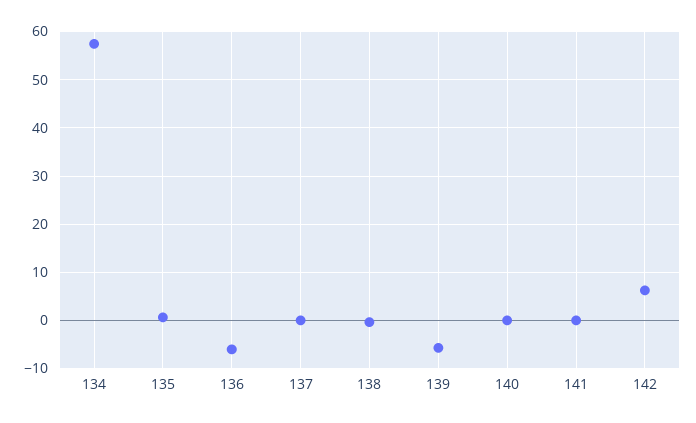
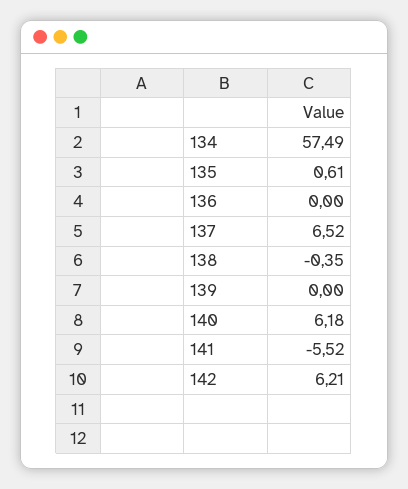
  {
    "134": 57.49,
    "135": 0.61,
-   "136": -6,
+   "136": 0,
-   "137": 0,
+   "137": 6.52,
    "138": -0.35,
-   "139": -6,
+   "139": 0,
-   "140": 0,
+   "140": 6.18,
-   "141": 0,
+   "141": -5.52,
    "142": 6.21
  }

